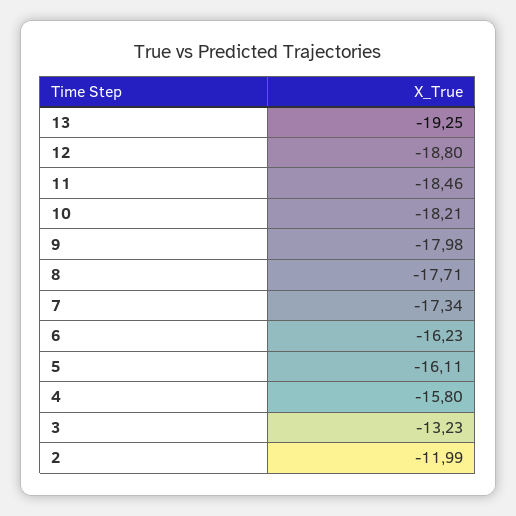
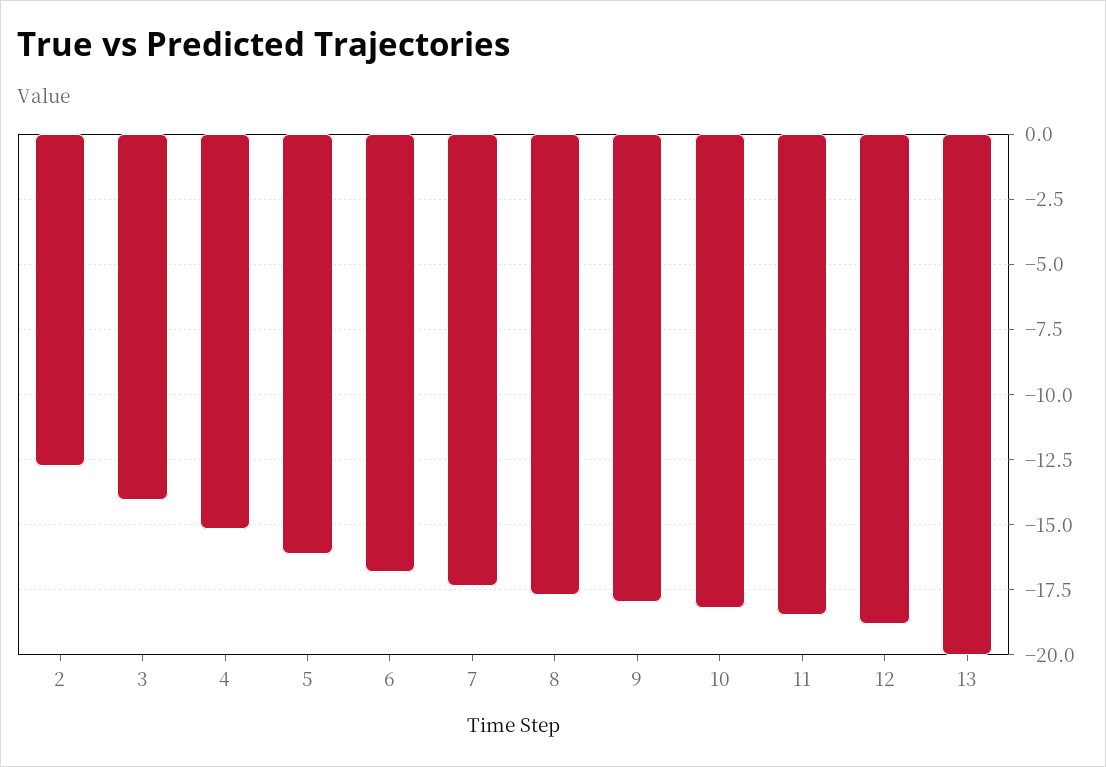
  {
-   "13": -19.25,
+   "13": -20,
    "12": -18.8,
    "11": -18.46,
    "10": -18.21,
    "9": -17.98,
    "8": -17.71,
    "7": -17.34,
-   "6": -16.23,
+   "6": -16.75,
    "5": -16.11,
-   "4": -15.8,
+   "4": -15.25,
-   "3": -13.23,
+   "3": -14,
-   "2": -11.99
+   "2": -12.75
  }

